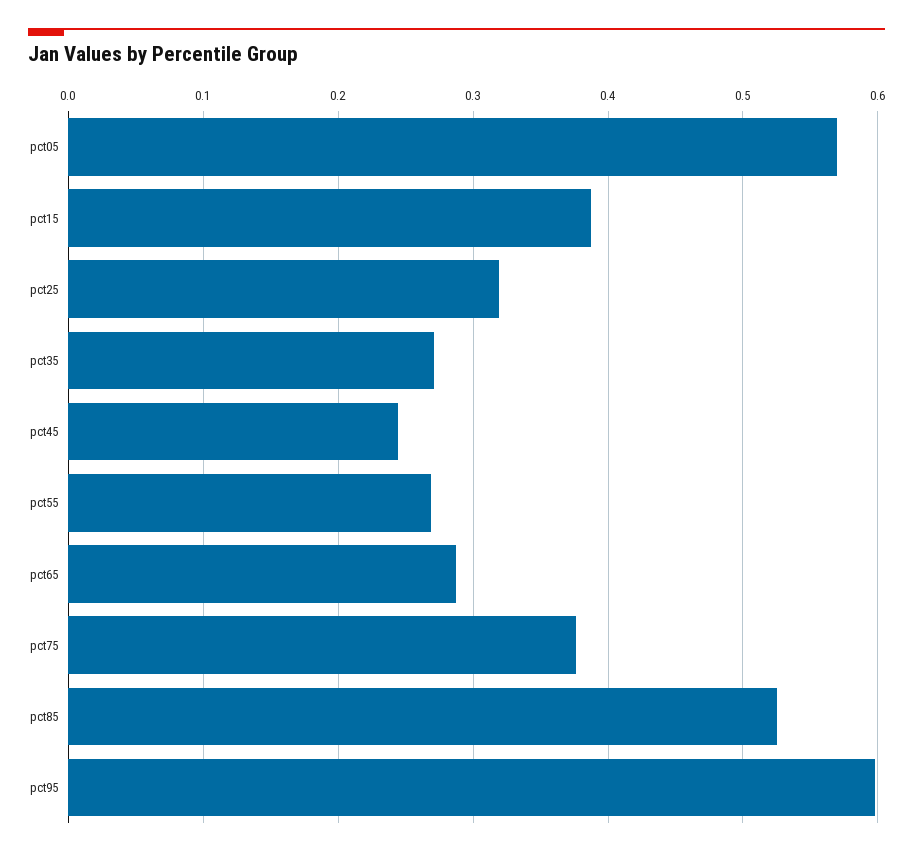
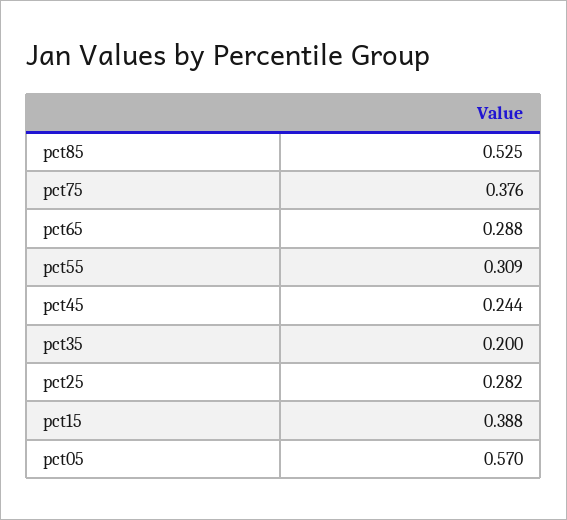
  {
    "pct05": 0.57,
    "pct15": 0.388,
-   "pct25": 0.32,
+   "pct25": 0.282,
-   "pct35": 0.27,
+   "pct35": 0.2,
    "pct45": 0.244,
-   "pct55": 0.27,
+   "pct55": 0.309,
    "pct65": 0.288,
    "pct75": 0.376,
-   "pct85": 0.525,
+   "pct85": 0.525
-   "pct95": 0.6
  }

